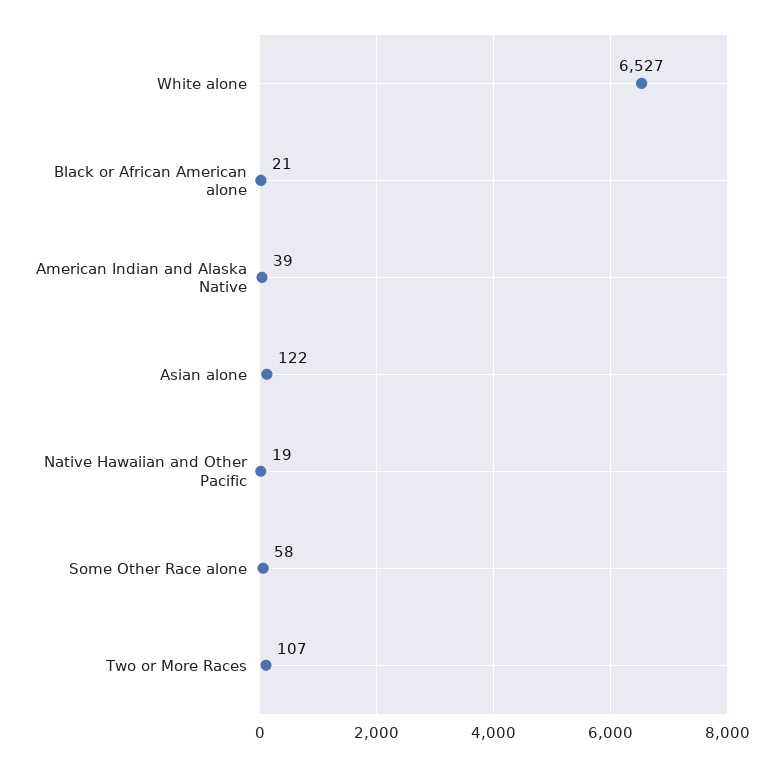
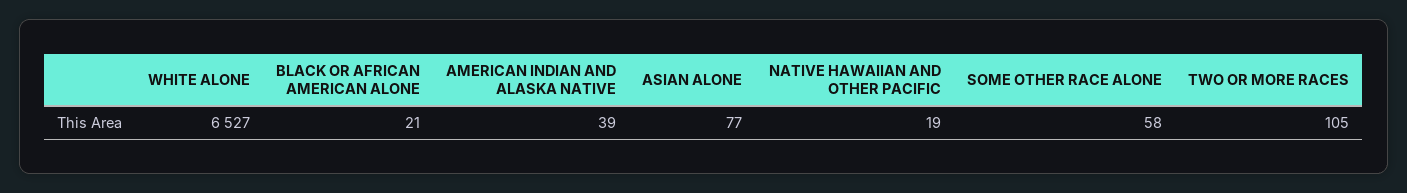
  {
    "White alone": 6527,
    "Black or African American alone": 21,
    "American Indian and Alaska Native": 39,
-   "Asian alone": 122,
+   "Asian alone": 77,
    "Native Hawaiian and Other Pacific": 19,
    "Some Other Race alone": 58,
-   "Two or More Races": 107
+   "Two or More Races": 105
  }

